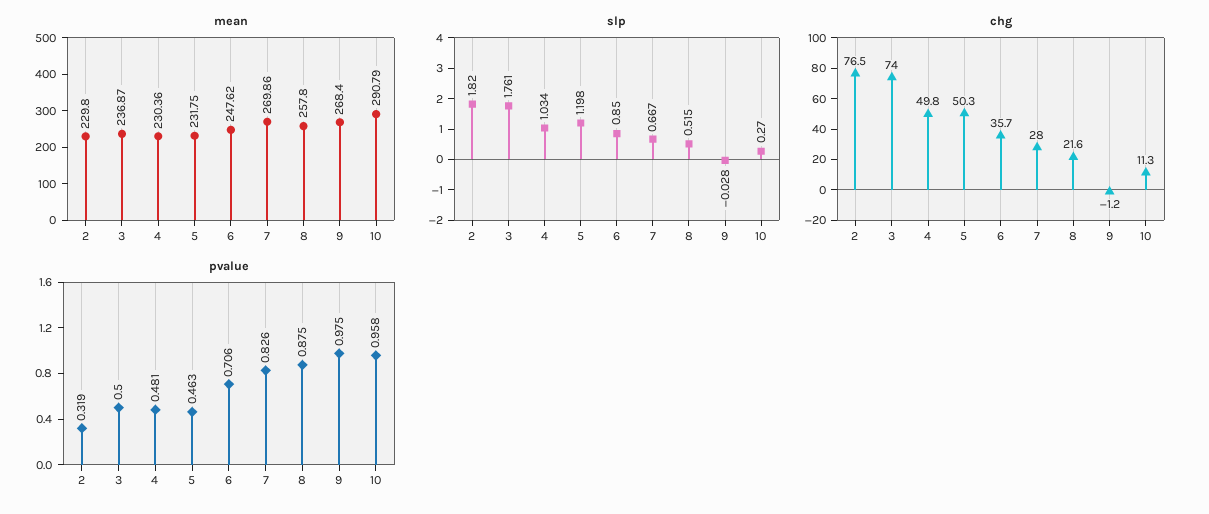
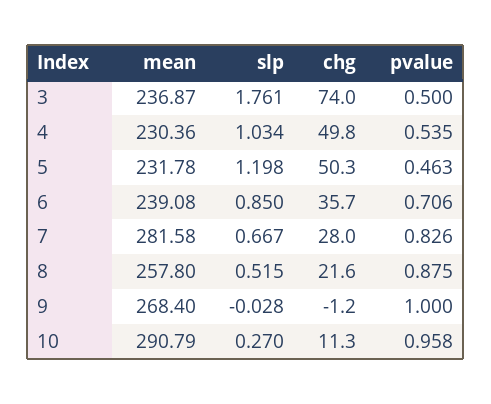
  {
    "mean": {
-     "2": 229.8,
      "3": 236.87,
      "4": 230.36,
-     "5": 231.75,
+     "5": 231.78,
-     "6": 247.62,
+     "6": 239.08,
-     "7": 269.86,
+     "7": 281.58,
      "8": 257.8,
      "9": 268.4,
      "10": 290.79
    },
    "slp": {
-     "2": 1.82,
      "3": 1.761,
      "4": 1.034,
      "5": 1.198,
      "6": 0.85,
      "7": 0.667,
      "8": 0.515,
      "9": -0.028,
      "10": 0.27
    },
    "chg": {
-     "2": 76.5,
      "3": 74,
      "4": 49.8,
      "5": 50.3,
      "6": 35.7,
      "7": 28,
      "8": 21.6,
      "9": -1.2,
      "10": 11.3
    },
    "pvalue": {
-     "2": 0.319,
      "3": 0.5,
-     "4": 0.481,
+     "4": 0.535,
      "5": 0.463,
      "6": 0.706,
      "7": 0.826,
      "8": 0.875,
-     "9": 0.975,
+     "9": 1,
      "10": 0.958
    }
  }

